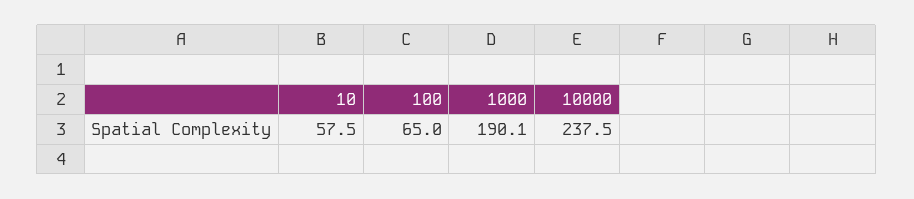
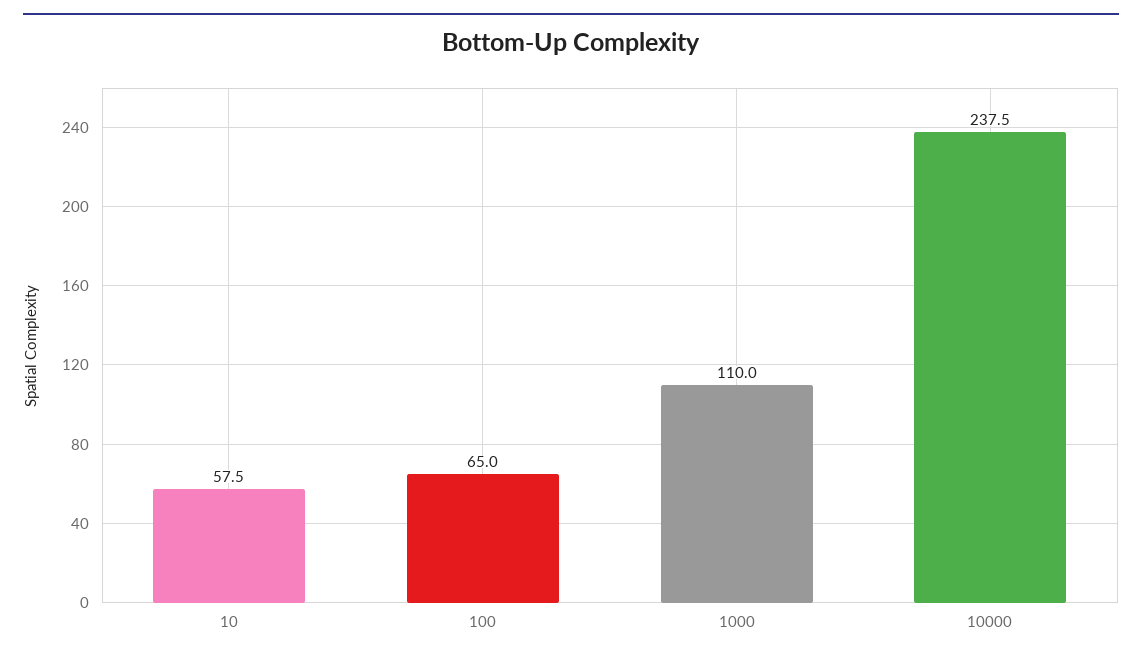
  {
    "10": 57.5,
    "100": 65,
-   "1000": 190.1,
+   "1000": 110,
    "10000": 237.5
  }

